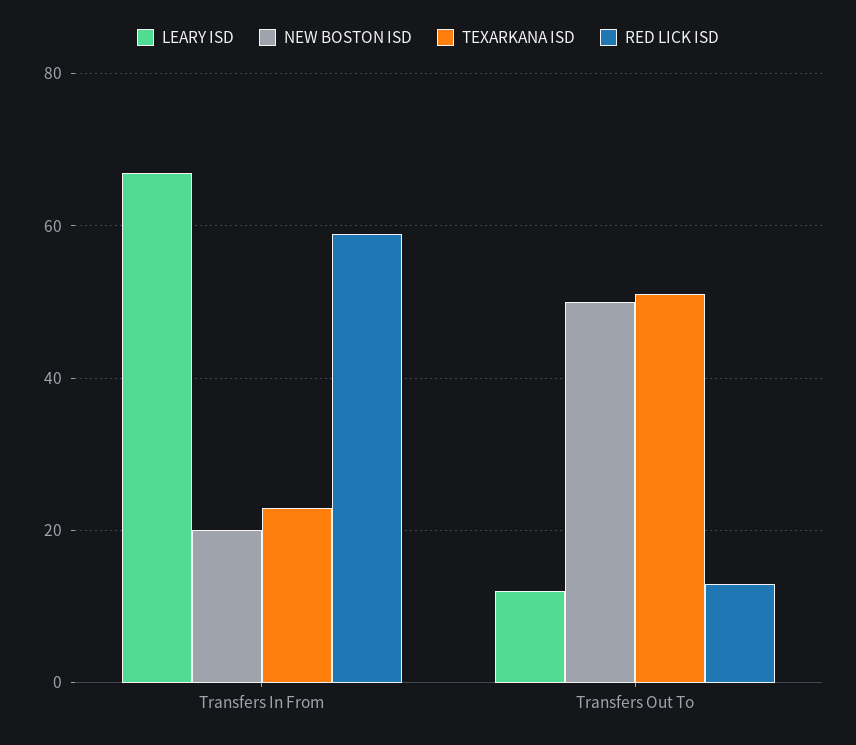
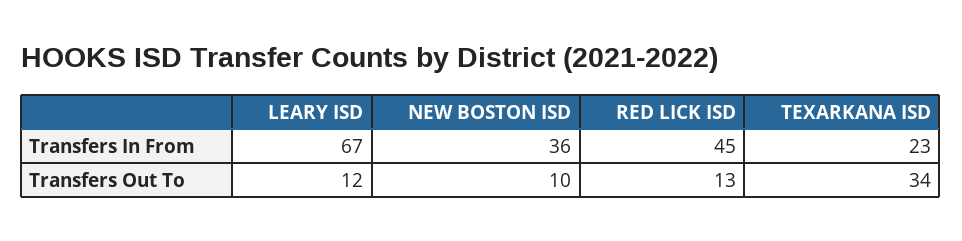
  {
    "LEARY ISD": {
      "Transfers In From": 67,
      "Transfers Out To": 12
    },
    "NEW BOSTON ISD": {
-     "Transfers In From": 20,
+     "Transfers In From": 36,
-     "Transfers Out To": 50
+     "Transfers Out To": 10
    },
    "TEXARKANA ISD": {
      "Transfers In From": 23,
-     "Transfers Out To": 50
+     "Transfers Out To": 34
    },
    "RED LICK ISD": {
-     "Transfers In From": 60,
+     "Transfers In From": 45,
      "Transfers Out To": 13
    }
  }

